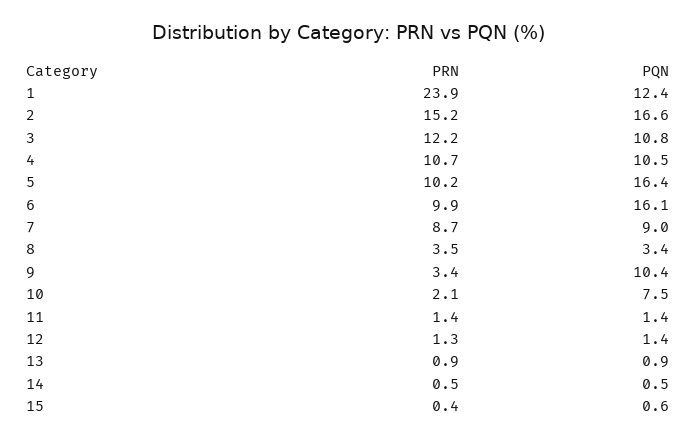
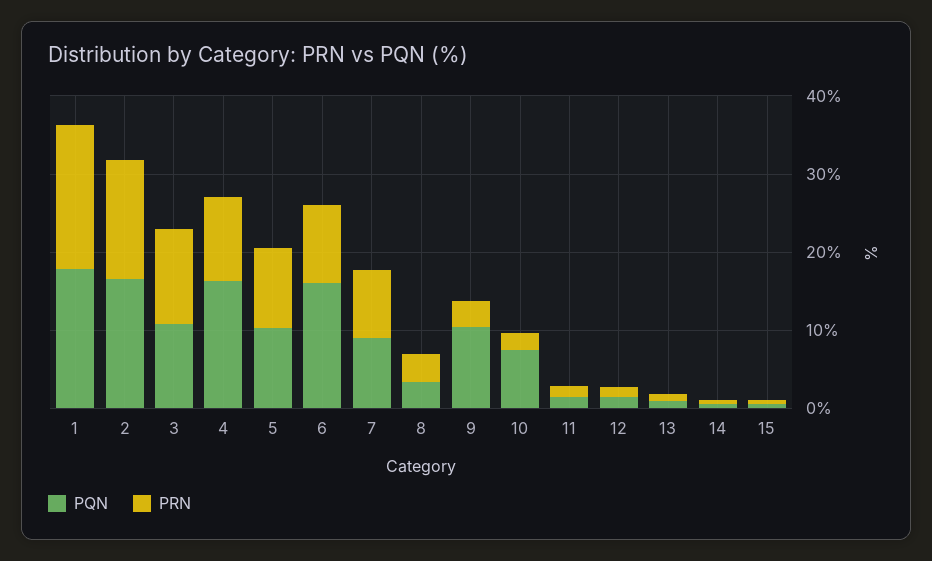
  {
    "PRN": {
-     "1": 23.9,
+     "1": 18,
      "2": 15.2,
      "3": 12.2,
      "4": 10.7,
      "5": 10.2,
      "6": 9.9,
      "7": 8.7,
      "8": 3.5,
      "9": 3.4,
      "10": 2.1,
      "11": 1.4,
      "12": 1.3,
      "13": 0.9,
      "14": 0.5,
      "15": 0.4
    },
    "PQN": {
-     "1": 12.4,
+     "1": 18,
      "2": 16.6,
      "3": 10.8,
-     "4": 10.5,
+     "4": 16,
-     "5": 16.4,
+     "5": 10,
      "6": 16.1,
      "7": 9,
      "8": 3.4,
      "9": 10.4,
      "10": 7.5,
      "11": 1.4,
      "12": 1.4,
      "13": 0.9,
      "14": 0.5,
      "15": 0.6
    }
  }

